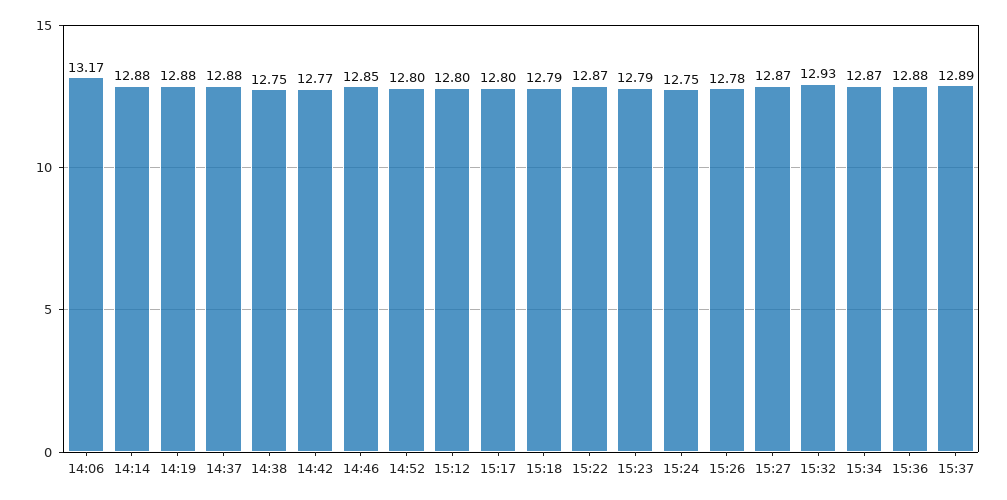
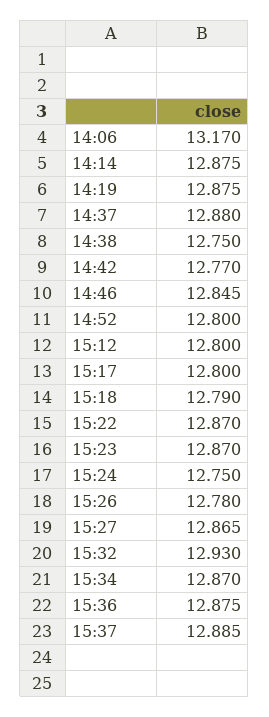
  {
    "14:06": 13.17,
    "14:14": 12.875,
    "14:19": 12.875,
    "14:37": 12.88,
    "14:38": 12.75,
    "14:42": 12.77,
    "14:46": 12.845,
    "14:52": 12.8,
    "15:12": 12.8,
    "15:17": 12.8,
    "15:18": 12.79,
    "15:22": 12.87,
-   "15:23": 12.79,
+   "15:23": 12.87,
    "15:24": 12.75,
    "15:26": 12.78,
    "15:27": 12.865,
    "15:32": 12.93,
    "15:34": 12.87,
    "15:36": 12.875,
    "15:37": 12.885
  }

